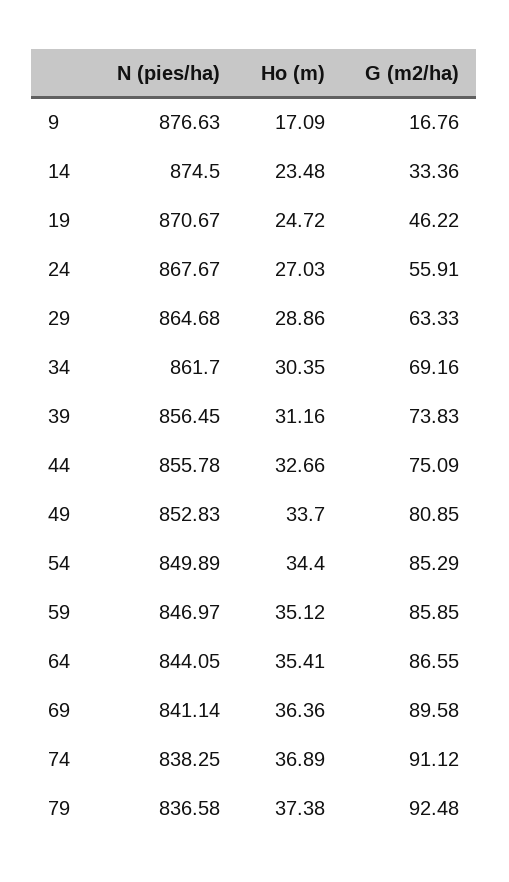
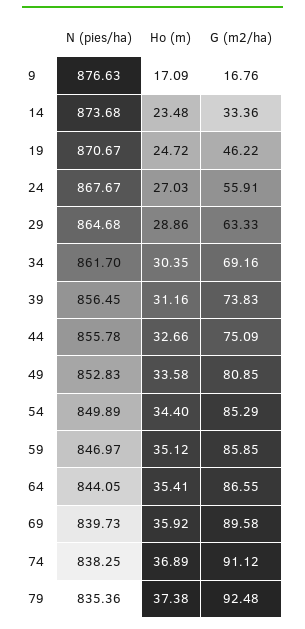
  {
    "N (pies/ha)": {
      "9": 876.63,
-     "14": 874.5,
+     "14": 873.68,
      "19": 870.67,
      "24": 867.67,
      "29": 864.68,
      "34": 861.7,
      "39": 856.45,
      "44": 855.78,
      "49": 852.83,
      "54": 849.89,
      "59": 846.97,
      "64": 844.05,
-     "69": 841.14,
+     "69": 839.73,
      "74": 838.25,
-     "79": 836.58
+     "79": 835.36
    },
    "Ho (m)": {
      "9": 17.09,
      "14": 23.48,
      "19": 24.72,
      "24": 27.03,
      "29": 28.86,
      "34": 30.35,
      "39": 31.16,
      "44": 32.66,
-     "49": 33.7,
+     "49": 33.58,
      "54": 34.4,
      "59": 35.12,
      "64": 35.41,
-     "69": 36.36,
+     "69": 35.92,
      "74": 36.89,
      "79": 37.38
    },
    "G (m2/ha)": {
      "9": 16.76,
      "14": 33.36,
      "19": 46.22,
      "24": 55.91,
      "29": 63.33,
      "34": 69.16,
      "39": 73.83,
      "44": 75.09,
      "49": 80.85,
      "54": 85.29,
      "59": 85.85,
      "64": 86.55,
      "69": 89.58,
      "74": 91.12,
      "79": 92.48
    }
  }

